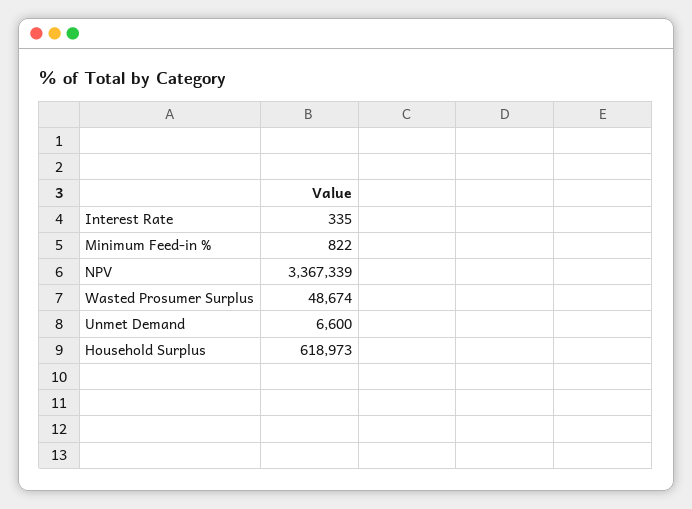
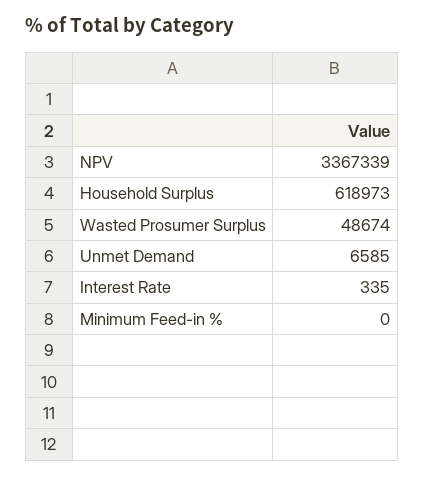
  {
    "Interest Rate": 335,
-   "Minimum Feed-in %": 822,
+   "Minimum Feed-in %": 0,
    "NPV": 3367339,
    "Wasted Prosumer Surplus": 48674,
-   "Unmet Demand": 6600,
+   "Unmet Demand": 6585,
    "Household Surplus": 618973
  }

